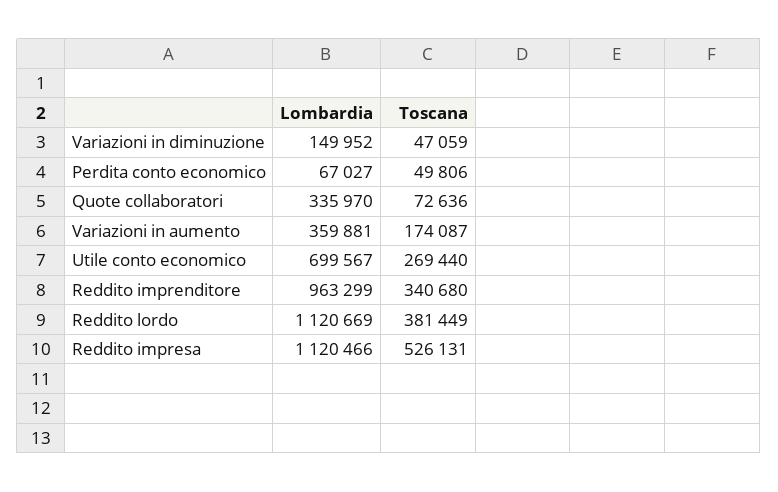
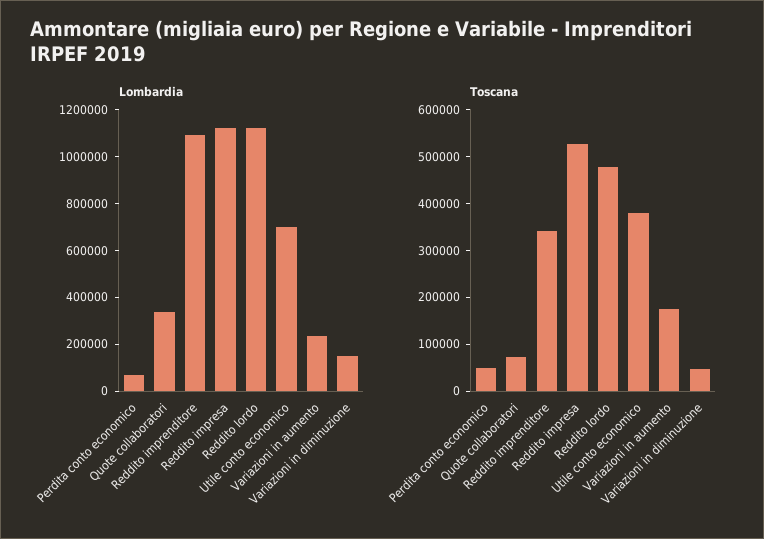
  {
    "Lombardia": {
      "Variazioni in diminuzione": 149952,
      "Perdita conto economico": 67027,
      "Quote collaboratori": 335970,
-     "Variazioni in aumento": 359881,
+     "Variazioni in aumento": 250000,
      "Utile conto economico": 699567,
-     "Reddito imprenditore": 963299,
+     "Reddito imprenditore": 1100000,
      "Reddito lordo": 1120669,
      "Reddito impresa": 1120466
    },
    "Toscana": {
      "Variazioni in diminuzione": 47059,
      "Perdita conto economico": 49806,
      "Quote collaboratori": 72636,
      "Variazioni in aumento": 174087,
-     "Utile conto economico": 269440,
+     "Utile conto economico": 380000,
      "Reddito imprenditore": 340680,
-     "Reddito lordo": 381449,
+     "Reddito lordo": 480000,
      "Reddito impresa": 526131
    }
  }

